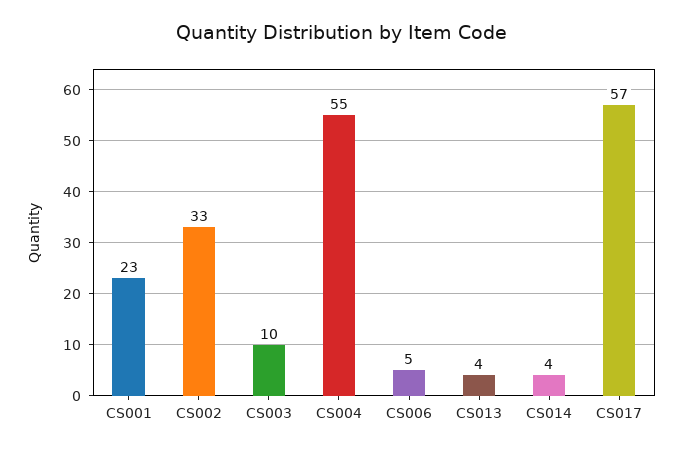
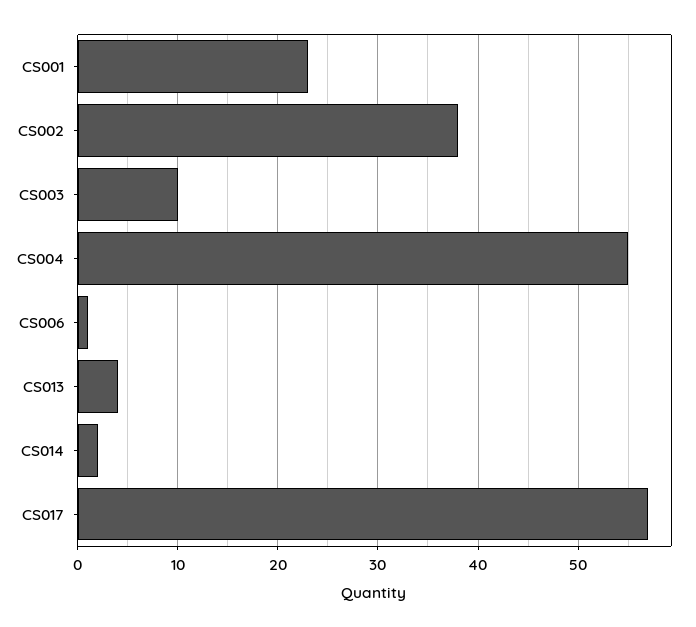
  {
    "CS001": 23,
-   "CS002": 33,
+   "CS002": 38,
    "CS003": 10,
    "CS004": 55,
-   "CS006": 5,
+   "CS006": 1,
    "CS013": 4,
-   "CS014": 4,
+   "CS014": 2,
    "CS017": 57
  }

